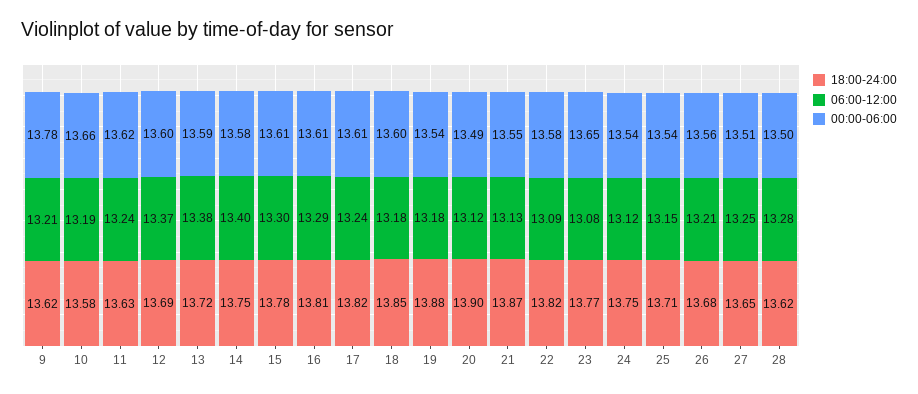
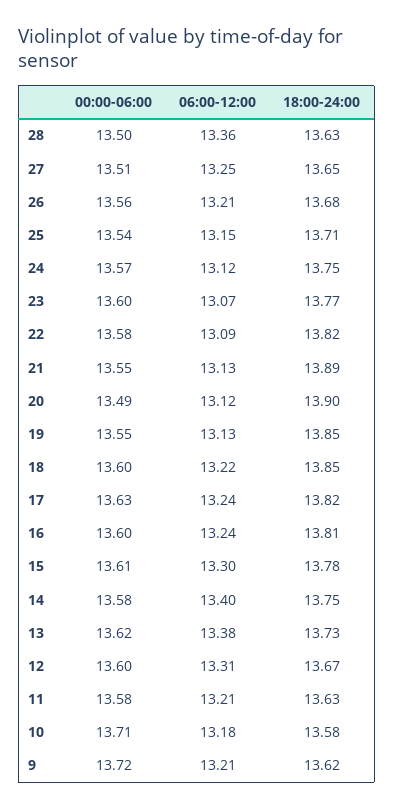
  {
    "18:00-24:00": {
      "9": 13.62,
      "10": 13.58,
      "11": 13.63,
-     "12": 13.69,
+     "12": 13.67,
-     "13": 13.72,
+     "13": 13.73,
      "14": 13.75,
      "15": 13.78,
      "16": 13.81,
      "17": 13.82,
      "18": 13.85,
-     "19": 13.88,
+     "19": 13.85,
      "20": 13.9,
-     "21": 13.87,
+     "21": 13.89,
      "22": 13.82,
      "23": 13.77,
      "24": 13.75,
      "25": 13.71,
      "26": 13.68,
      "27": 13.65,
-     "28": 13.62
+     "28": 13.63
    },
    "06:00-12:00": {
      "9": 13.21,
-     "10": 13.19,
+     "10": 13.18,
-     "11": 13.24,
+     "11": 13.21,
-     "12": 13.37,
+     "12": 13.31,
      "13": 13.38,
      "14": 13.4,
      "15": 13.3,
-     "16": 13.29,
+     "16": 13.24,
      "17": 13.24,
-     "18": 13.18,
+     "18": 13.22,
-     "19": 13.18,
+     "19": 13.13,
      "20": 13.12,
      "21": 13.13,
      "22": 13.09,
-     "23": 13.08,
+     "23": 13.07,
      "24": 13.12,
      "25": 13.15,
      "26": 13.21,
      "27": 13.25,
-     "28": 13.28
+     "28": 13.36
    },
    "00:00-06:00": {
-     "9": 13.78,
+     "9": 13.72,
-     "10": 13.66,
+     "10": 13.71,
-     "11": 13.62,
+     "11": 13.58,
      "12": 13.6,
-     "13": 13.59,
+     "13": 13.62,
      "14": 13.58,
      "15": 13.61,
-     "16": 13.61,
+     "16": 13.6,
-     "17": 13.61,
+     "17": 13.63,
      "18": 13.6,
-     "19": 13.54,
+     "19": 13.55,
      "20": 13.49,
      "21": 13.55,
      "22": 13.58,
-     "23": 13.65,
+     "23": 13.6,
-     "24": 13.54,
+     "24": 13.57,
      "25": 13.54,
      "26": 13.56,
      "27": 13.51,
      "28": 13.5
    }
  }

